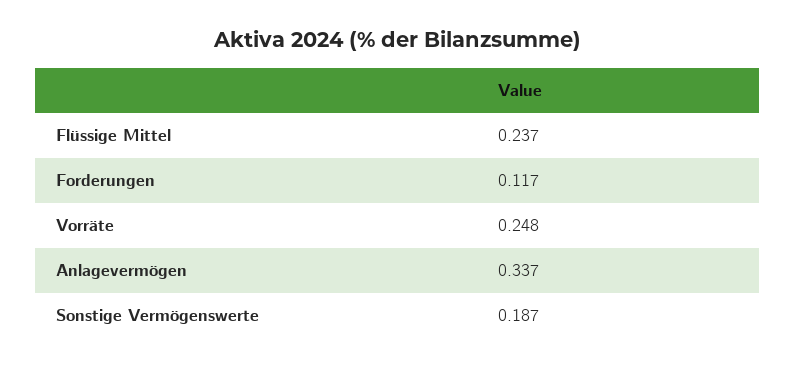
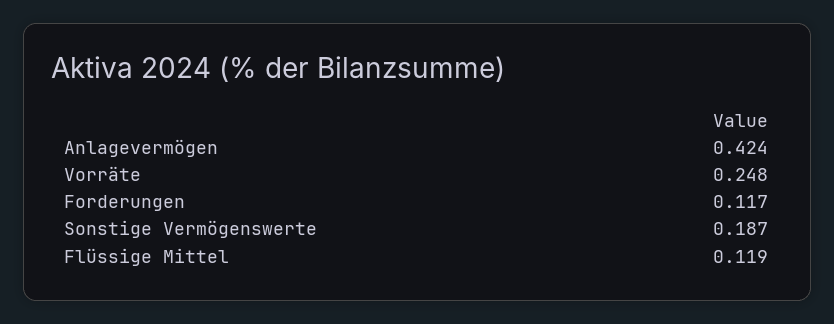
  {
-   "Flüssige Mittel": 0.237,
+   "Flüssige Mittel": 0.119,
    "Forderungen": 0.117,
    "Vorräte": 0.248,
-   "Anlagevermögen": 0.337,
+   "Anlagevermögen": 0.424,
    "Sonstige Vermögenswerte": 0.187
  }

